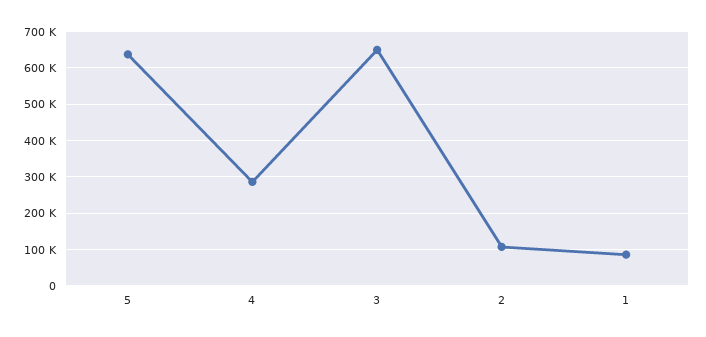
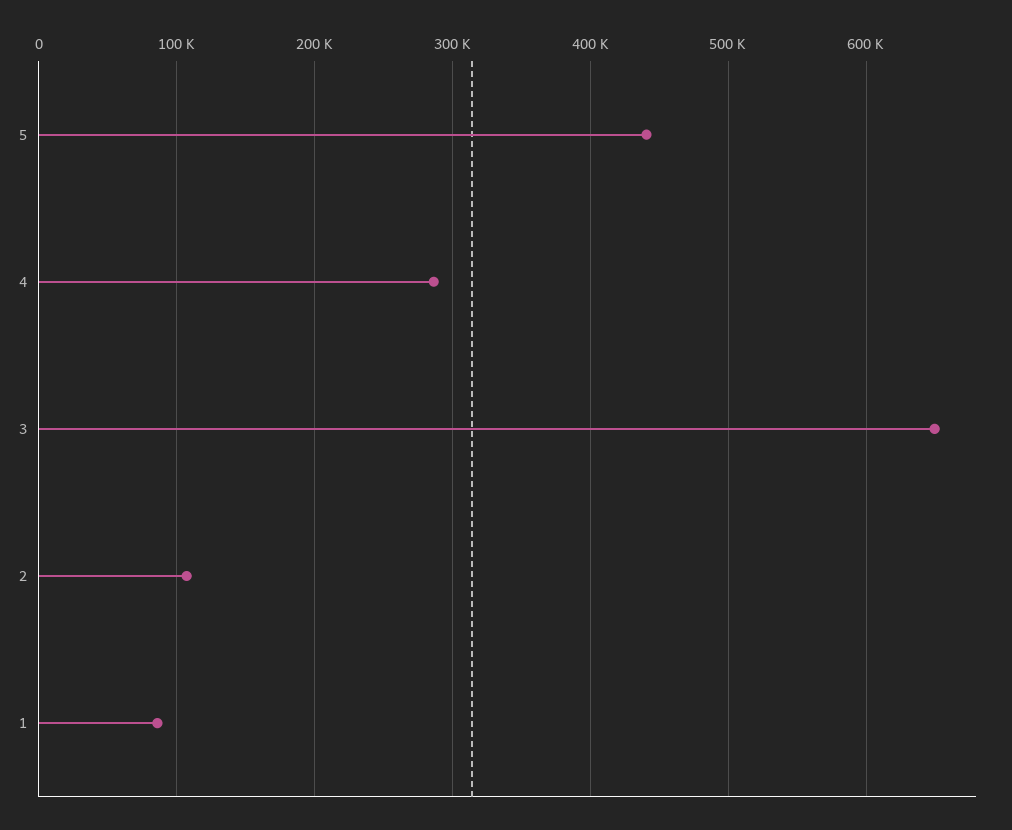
  {
-   "5": 640000,
+   "5": 440000,
    "4": 290000,
    "3": 650000,
    "2": 110000,
    "1": 90000
  }

